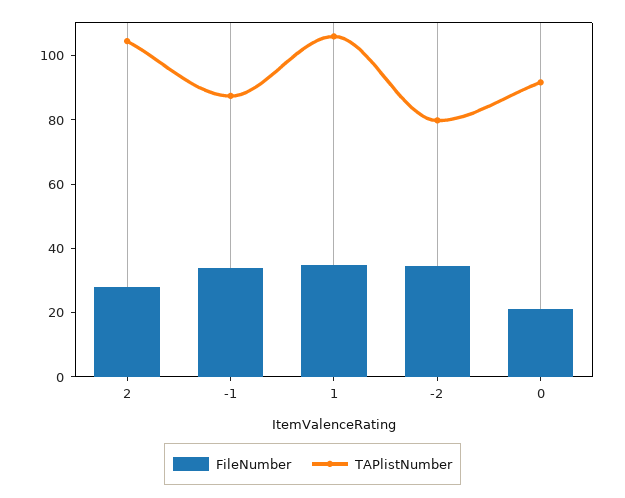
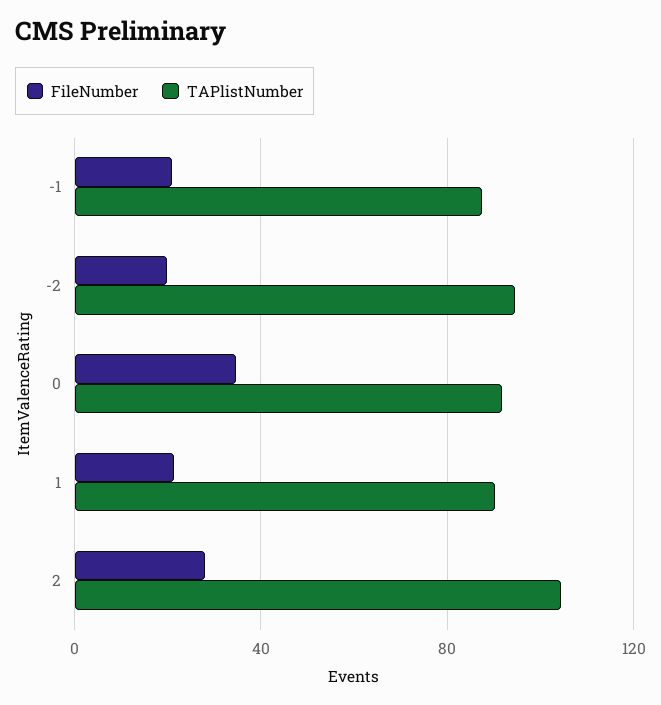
  {
    "FileNumber": {
      "2": 30,
-     "-1": 35,
+     "-1": 20,
-     "1": 35,
+     "1": 20,
-     "-2": 35,
+     "-2": 20,
-     "0": 20
+     "0": 35
    },
    "TAPlistNumber": {
      "2": 105,
      "-1": 85,
-     "1": 105,
+     "1": 90,
-     "-2": 80,
+     "-2": 95,
      "0": 90
    }
  }

